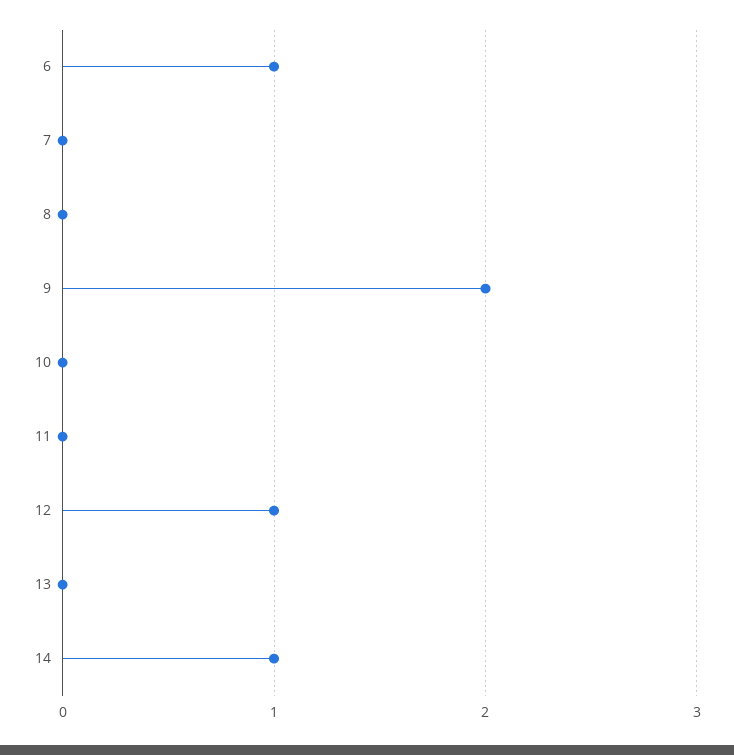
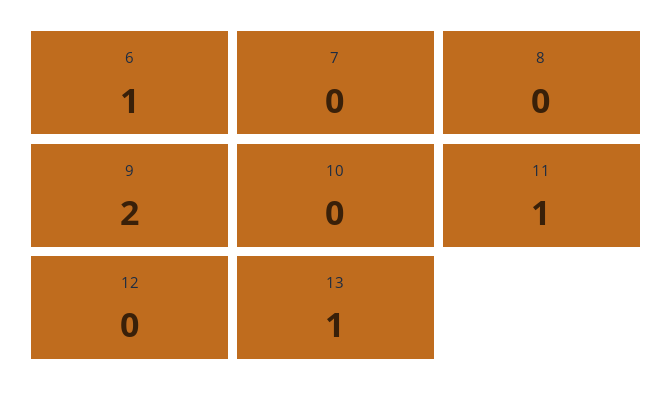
  {
    "6": 1,
    "7": 0,
    "8": 0,
    "9": 2,
    "10": 0,
-   "11": 0,
+   "11": 1,
-   "12": 1,
+   "12": 0,
-   "13": 0,
+   "13": 1
-   "14": 1
  }

